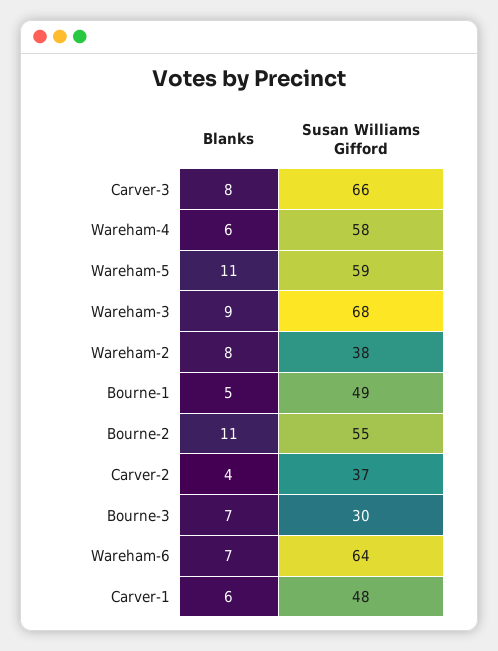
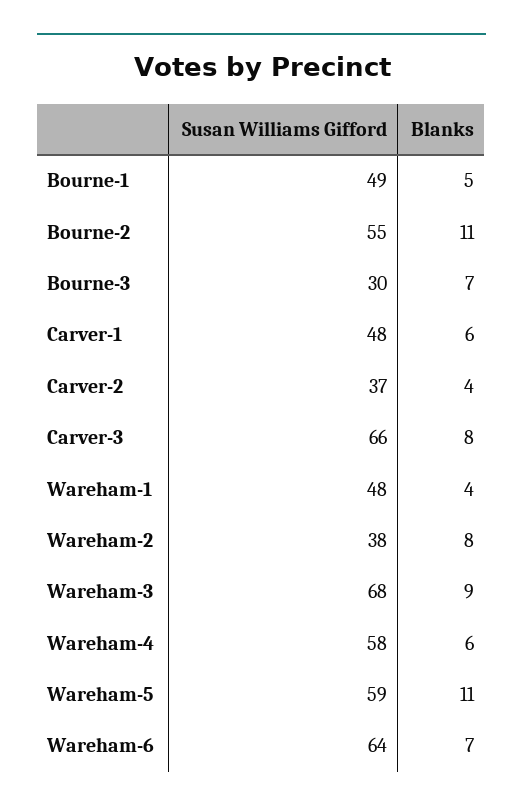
  {
    "Blanks": {
      "Carver-3": 8,
      "Wareham-4": 6,
      "Wareham-5": 11,
      "Wareham-3": 9,
      "Wareham-2": 8,
      "Bourne-1": 5,
      "Bourne-2": 11,
      "Carver-2": 4,
      "Bourne-3": 7,
      "Wareham-6": 7,
-     "Carver-1": 6
+     "Carver-1": 6,
+     "Wareham-1": 4
    },
    "Susan Williams Gifford": {
      "Carver-3": 66,
      "Wareham-4": 58,
      "Wareham-5": 59,
      "Wareham-3": 68,
      "Wareham-2": 38,
      "Bourne-1": 49,
      "Bourne-2": 55,
      "Carver-2": 37,
      "Bourne-3": 30,
      "Wareham-6": 64,
-     "Carver-1": 48
+     "Carver-1": 48,
+     "Wareham-1": 48
    }
  }

